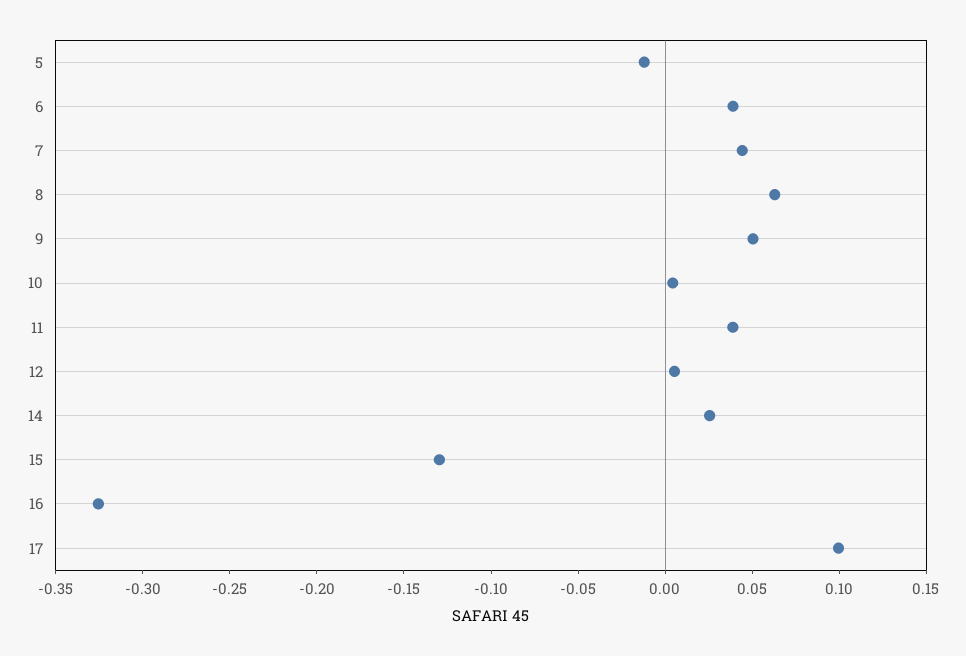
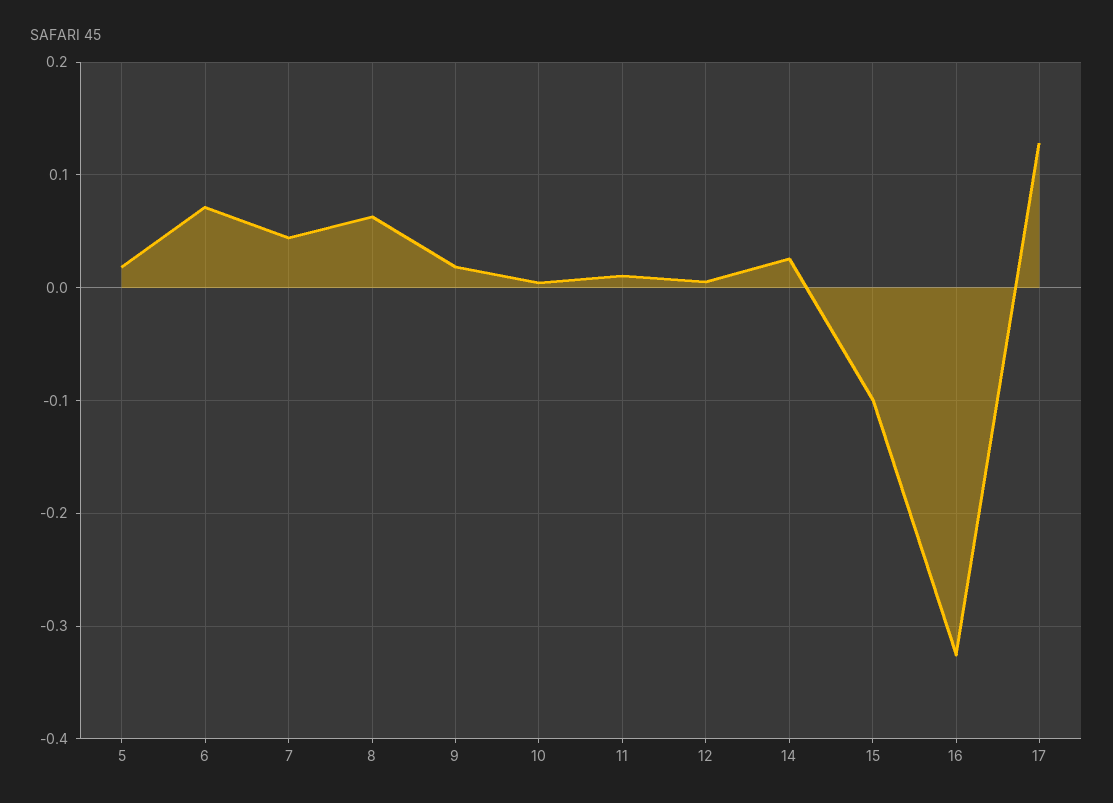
  {
-   "5": -0.01,
+   "5": 0.02,
-   "6": 0.04,
+   "6": 0.07,
    "7": 0.04,
    "8": 0.06,
-   "9": 0.05,
+   "9": 0.02,
    "10": 0,
-   "11": 0.04,
+   "11": 0.01,
    "12": 0.01,
    "14": 0.03,
-   "15": -0.13,
+   "15": -0.1,
    "16": -0.33,
-   "17": 0.1
+   "17": 0.13
  }

